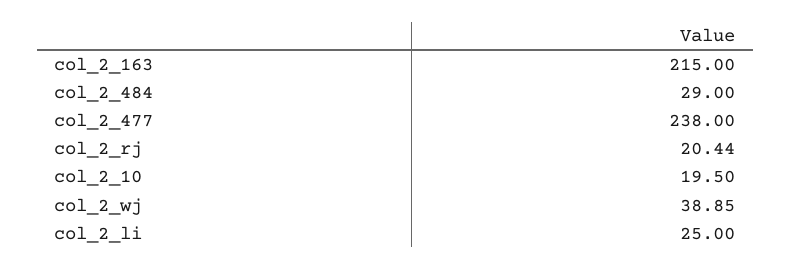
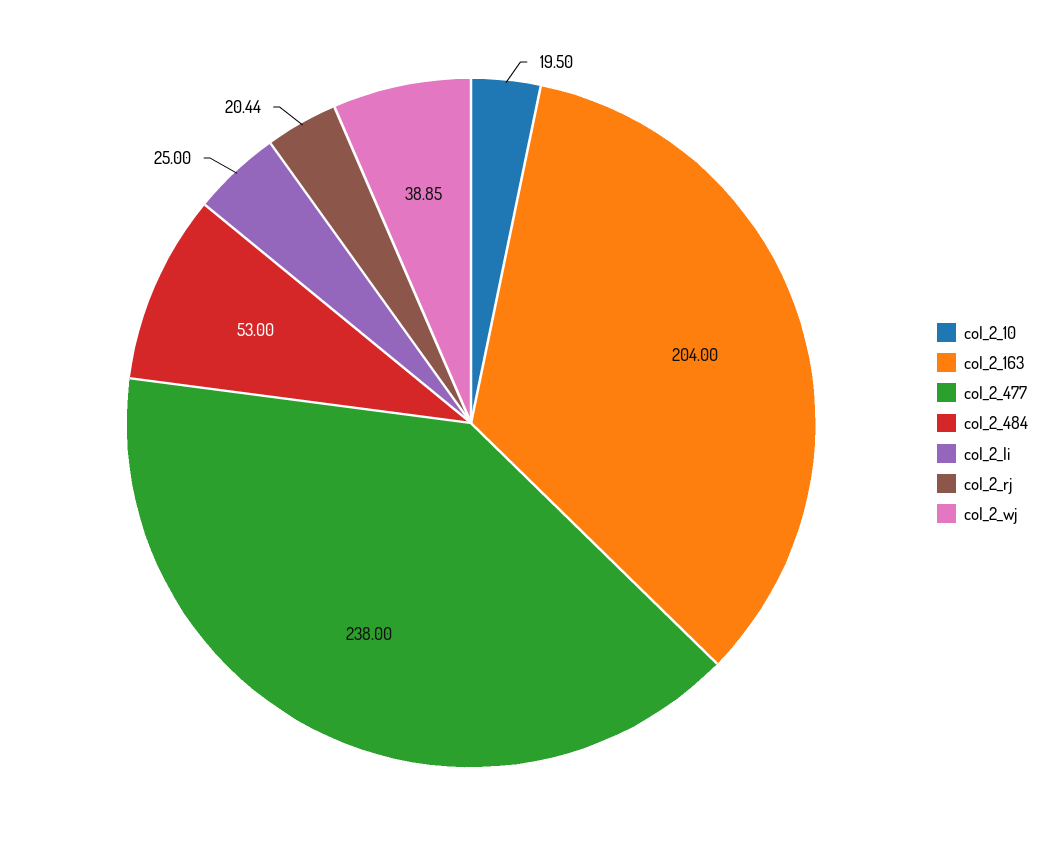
  {
-   "col_2_163": 215,
+   "col_2_163": 204,
-   "col_2_484": 29,
+   "col_2_484": 53,
    "col_2_477": 238,
    "col_2_rj": 20.44,
    "col_2_10": 19.5,
    "col_2_wj": 38.85,
    "col_2_li": 25
  }

